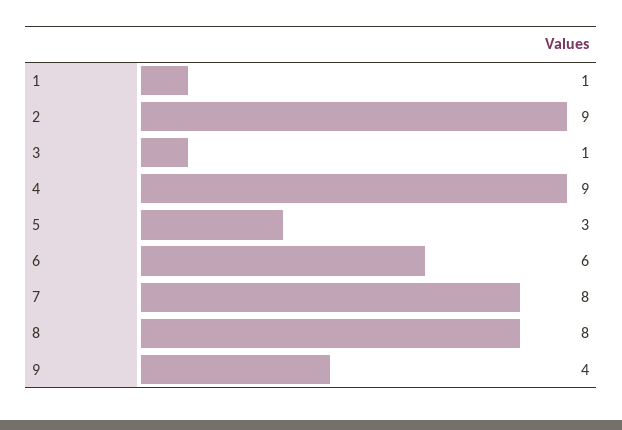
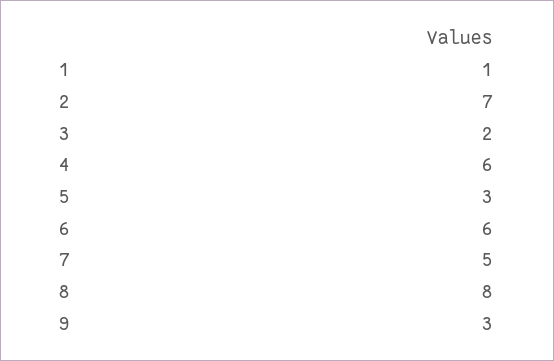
  {
    "1": 1,
-   "2": 9,
+   "2": 7,
-   "3": 1,
+   "3": 2,
-   "4": 9,
+   "4": 6,
    "5": 3,
    "6": 6,
-   "7": 8,
+   "7": 5,
    "8": 8,
-   "9": 4
+   "9": 3
  }

